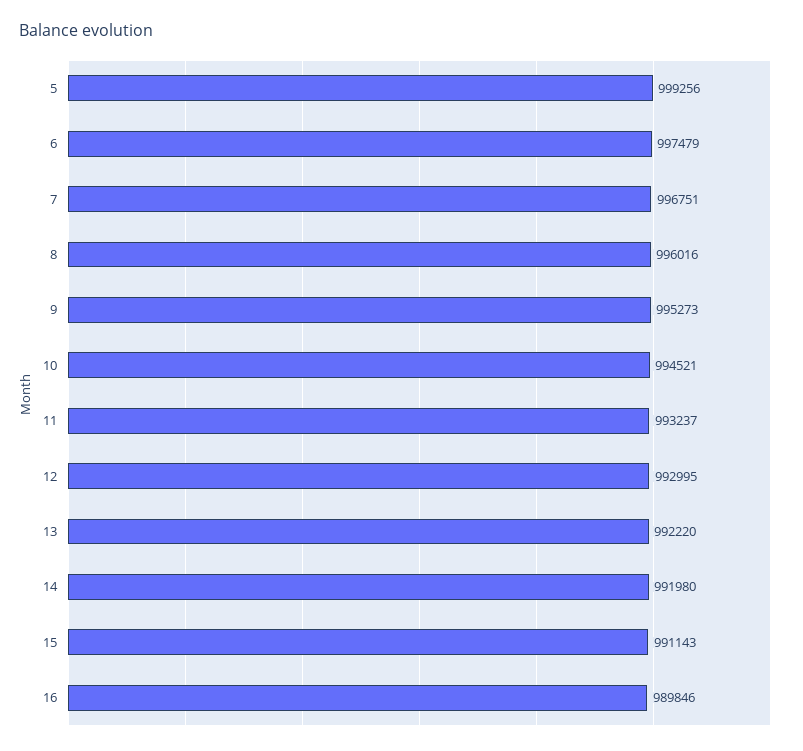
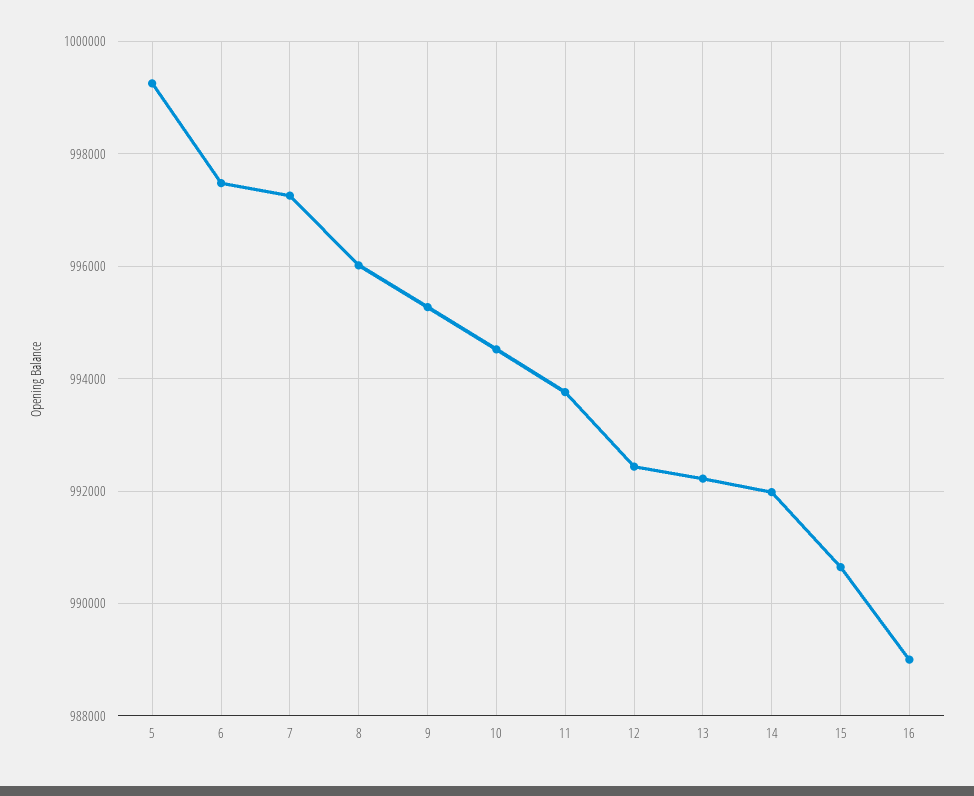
  {
    "5": 999256,
    "6": 997479,
-   "7": 996751,
+   "7": 997200,
    "8": 996016,
    "9": 995273,
    "10": 994521,
-   "11": 993237,
+   "11": 993800,
-   "12": 992995,
+   "12": 992400,
    "13": 992220,
    "14": 991980,
-   "15": 991143,
+   "15": 990600,
-   "16": 989846
+   "16": 989000
  }

